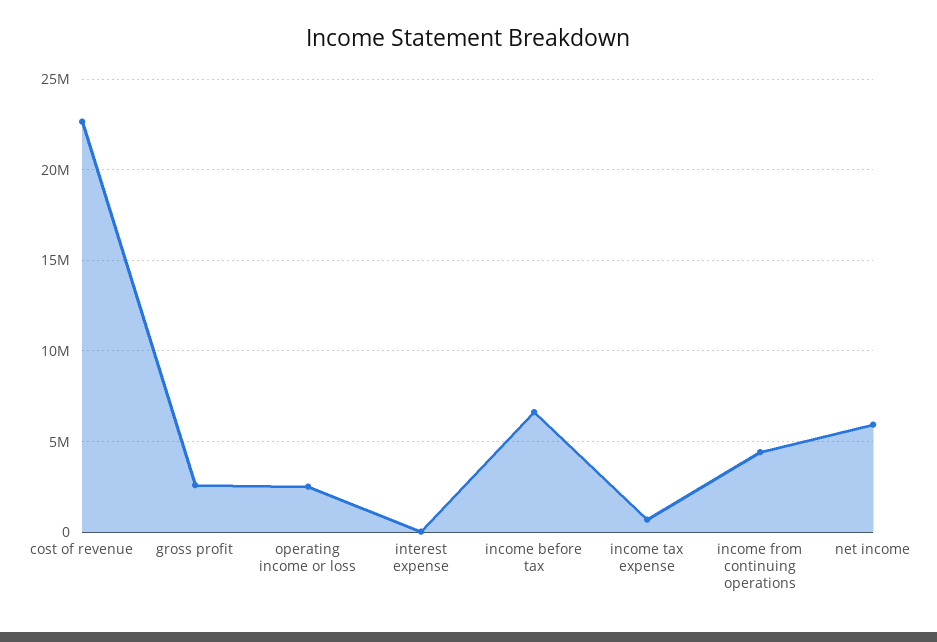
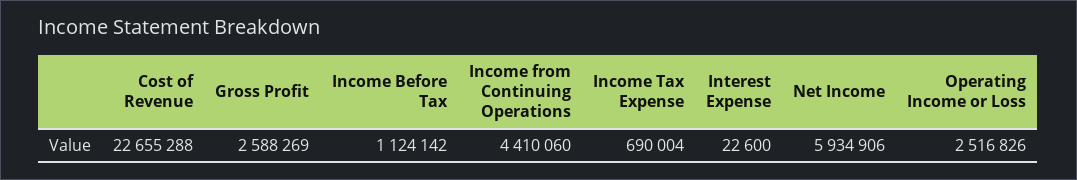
  {
    "cost of revenue": 22655288,
    "gross profit": 2588269,
    "operating income or loss": 2516826,
    "interest expense": 22600,
-   "income before tax": 6500000,
+   "income before tax": 1124142,
    "income tax expense": 690004,
    "income from continuing operations": 4410060,
    "net income": 5934906
  }

